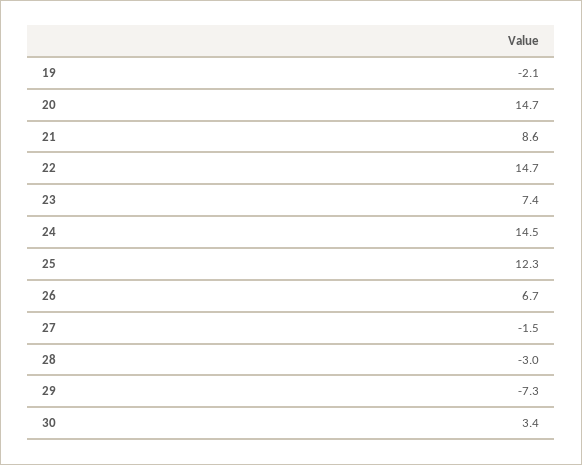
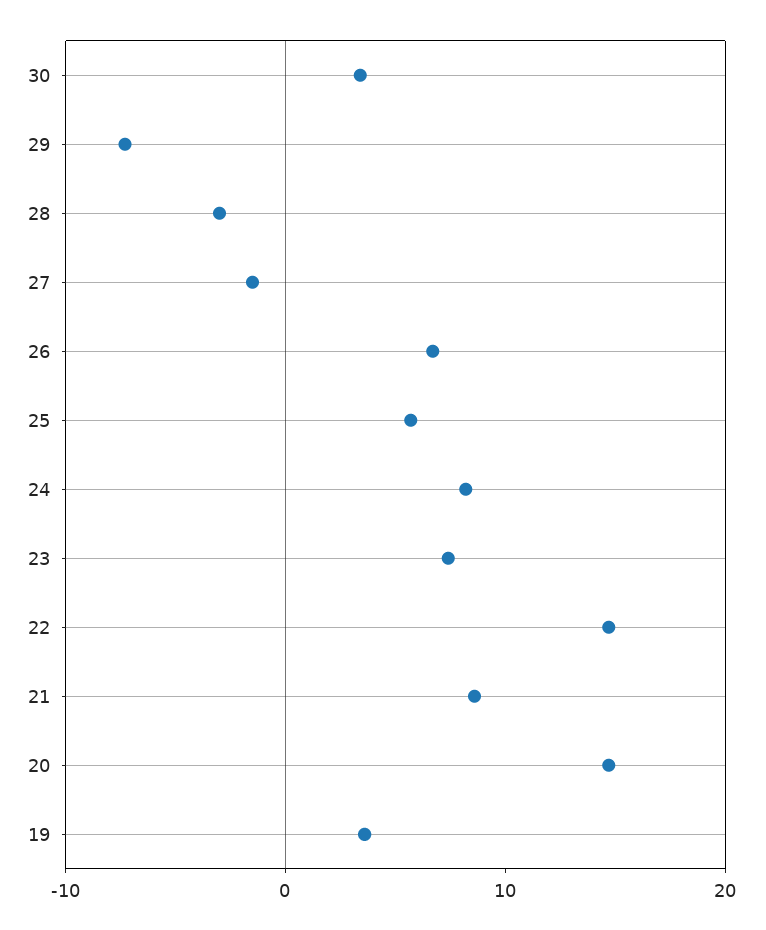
  {
-   "19": -2.1,
+   "19": 4,
    "20": 14.7,
    "21": 8.6,
    "22": 14.7,
    "23": 7.4,
-   "24": 14.5,
+   "24": 8,
-   "25": 12.3,
+   "25": 6,
    "26": 6.7,
    "27": -1.5,
    "28": -3,
    "29": -7.3,
    "30": 3.4
  }

